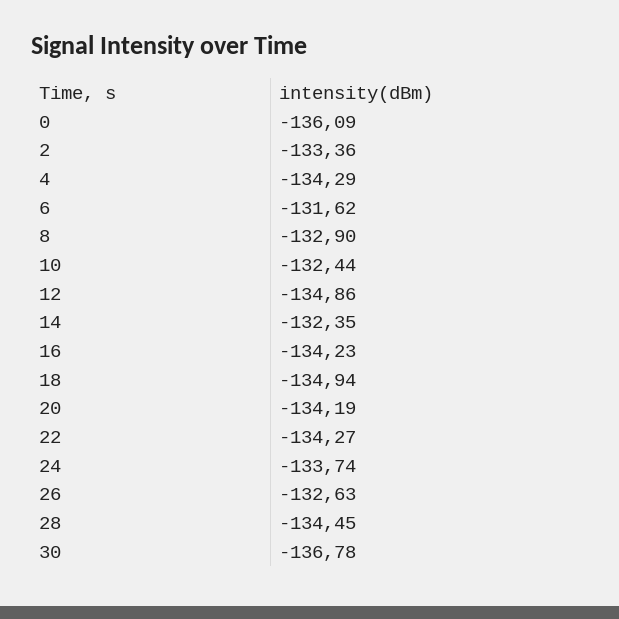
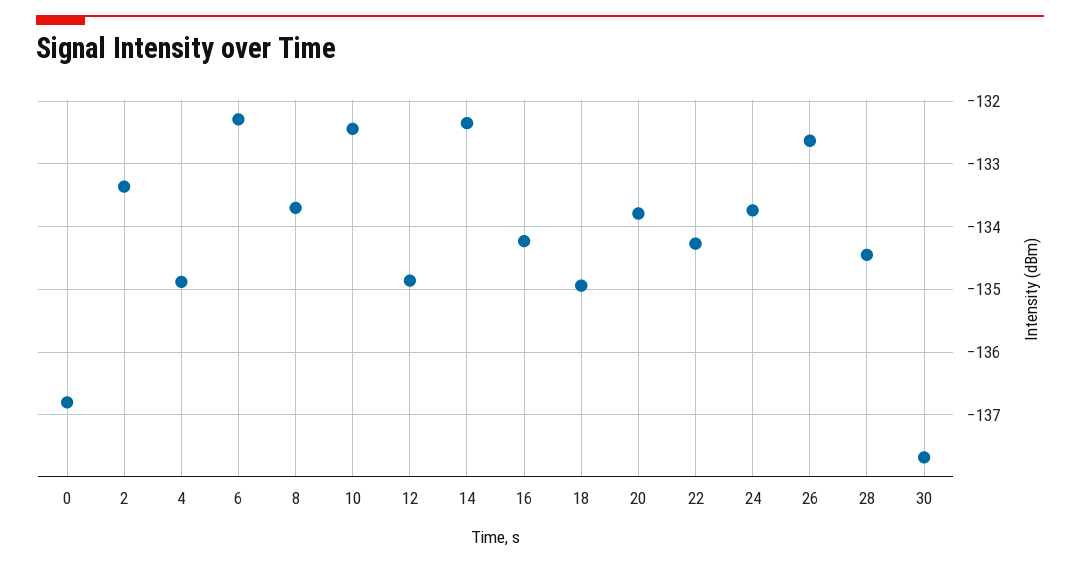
  {
-   "0": -136.09,
+   "0": -136.8,
    "2": -133.36,
-   "4": -134.29,
+   "4": -134.9,
-   "6": -131.62,
+   "6": -132.3,
-   "8": -132.9,
+   "8": -133.7,
    "10": -132.44,
    "12": -134.86,
    "14": -132.35,
    "16": -134.23,
    "18": -134.94,
-   "20": -134.19,
+   "20": -133.8,
    "22": -134.27,
    "24": -133.74,
    "26": -132.63,
    "28": -134.45,
-   "30": -136.78
+   "30": -137.7
  }

